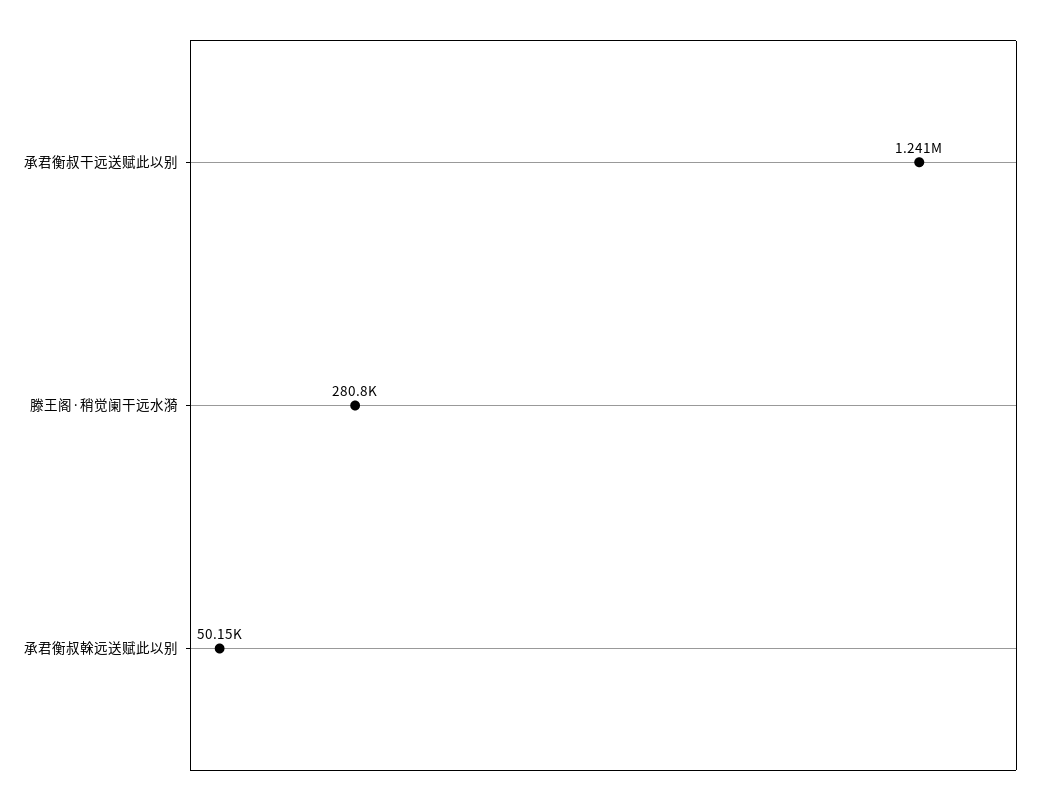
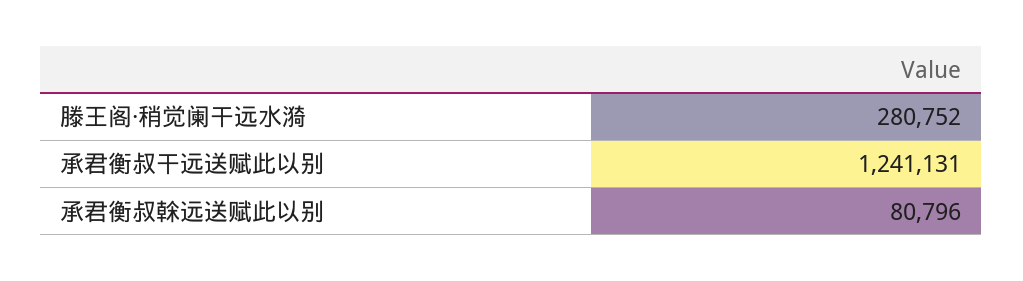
  {
    "承君衡叔干远送赋此以别": 1241131,
    "滕王阁·稍觉阑干远水漪": 280752,
-   "承君衡叔榦远送赋此以别": 50150
+   "承君衡叔榦远送赋此以别": 80796
  }

